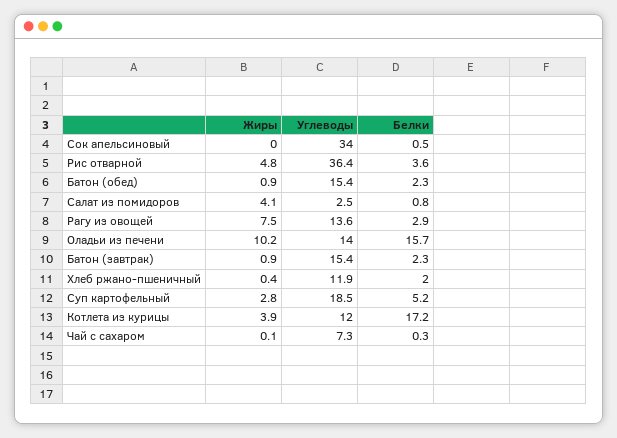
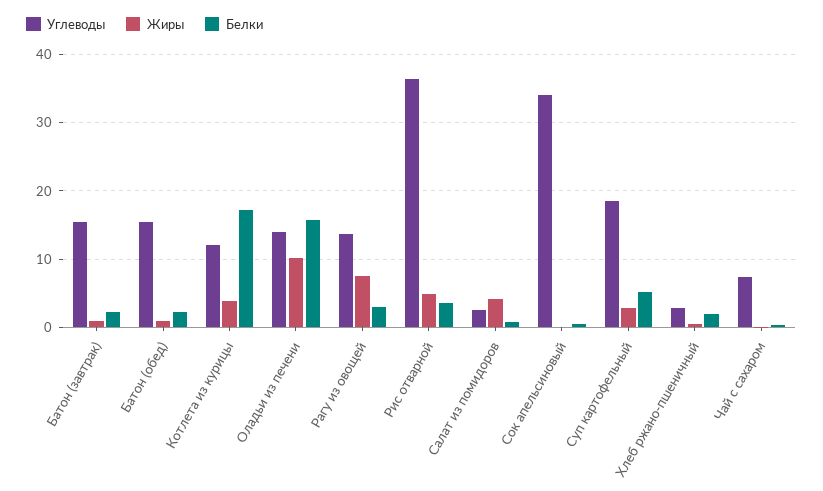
  {
    "Жиры": {
      "Сок апельсиновый": 0,
      "Рис отварной": 4.8,
      "Батон (обед)": 0.9,
      "Салат из помидоров": 4.1,
      "Рагу из овощей": 7.5,
      "Оладьи из печени": 10.2,
      "Батон (завтрак)": 0.9,
      "Хлеб ржано-пшеничный": 0.4,
      "Суп картофельный": 2.8,
      "Котлета из курицы": 3.9,
      "Чай с сахаром": 0.1
    },
    "Углеводы": {
      "Сок апельсиновый": 34,
      "Рис отварной": 36.4,
      "Батон (обед)": 15.4,
      "Салат из помидоров": 2.5,
      "Рагу из овощей": 13.6,
      "Оладьи из печени": 14,
      "Батон (завтрак)": 15.4,
-     "Хлеб ржано-пшеничный": 11.9,
+     "Хлеб ржано-пшеничный": 3,
      "Суп картофельный": 18.5,
      "Котлета из курицы": 12,
      "Чай с сахаром": 7.3
    },
    "Белки": {
      "Сок апельсиновый": 0.5,
      "Рис отварной": 3.6,
      "Батон (обед)": 2.3,
      "Салат из помидоров": 0.8,
      "Рагу из овощей": 2.9,
      "Оладьи из печени": 15.7,
      "Батон (завтрак)": 2.3,
      "Хлеб ржано-пшеничный": 2,
      "Суп картофельный": 5.2,
      "Котлета из курицы": 17.2,
      "Чай с сахаром": 0.3
    }
  }

